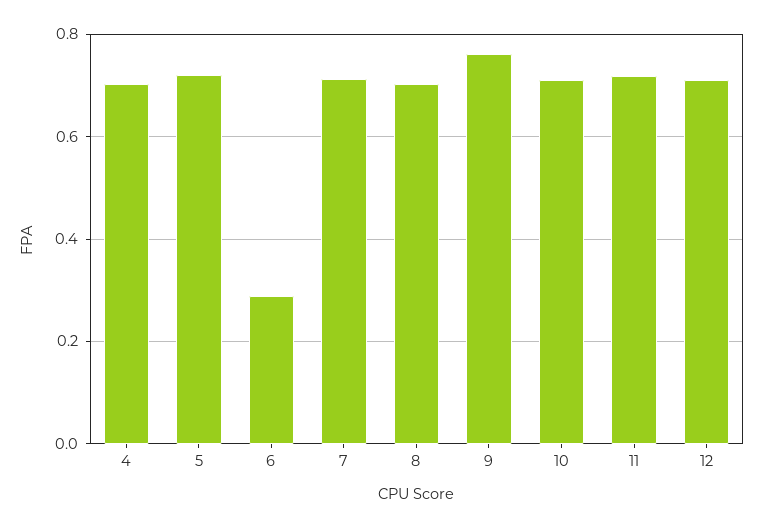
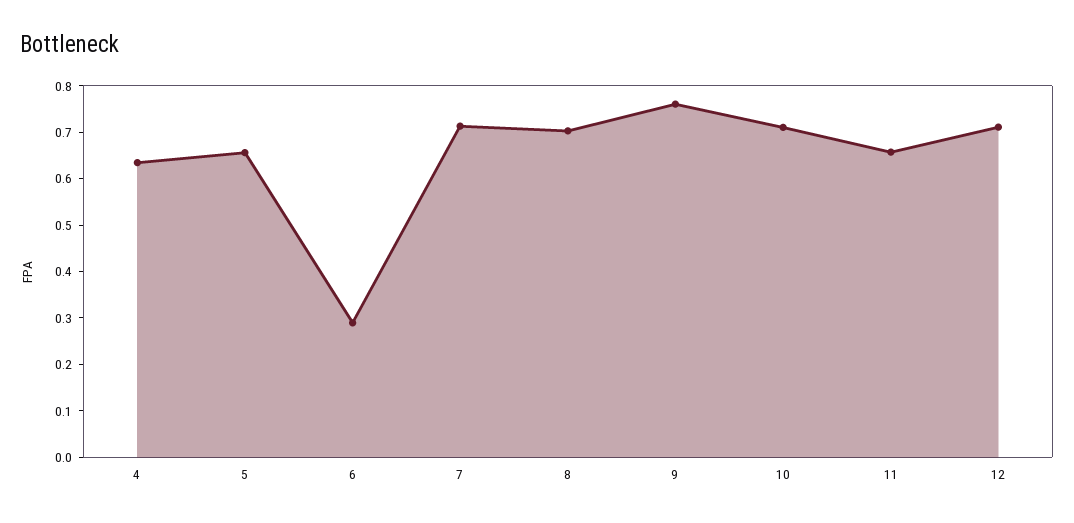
  {
-   "4": 0.7,
+   "4": 0.64,
-   "5": 0.72,
+   "5": 0.66,
    "6": 0.28,
    "7": 0.72,
    "8": 0.7,
    "9": 0.76,
    "10": 0.72,
-   "11": 0.72,
+   "11": 0.66,
    "12": 0.72
  }

